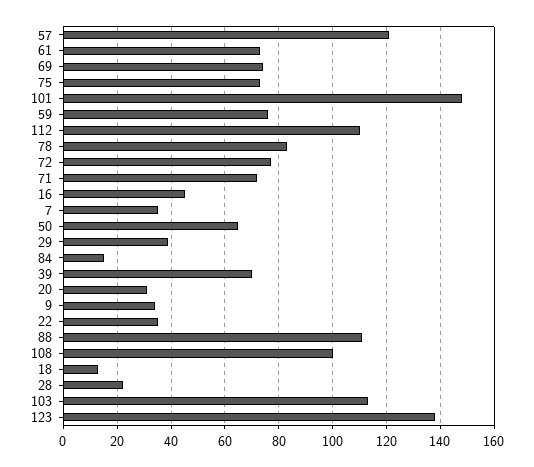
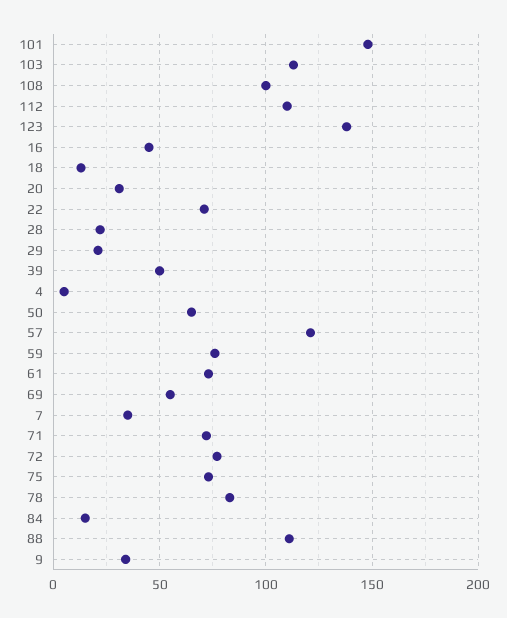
  {
    "57": 120,
    "61": 75,
-   "69": 75,
+   "69": 55,
    "75": 75,
    "101": 150,
    "59": 75,
    "112": 110,
    "78": 85,
    "72": 75,
    "71": 70,
    "16": 45,
    "7": 35,
    "50": 65,
-   "29": 40,
+   "29": 20,
    "84": 15,
-   "39": 70,
+   "39": 50,
    "20": 30,
    "9": 35,
-   "22": 35,
+   "22": 70,
    "88": 110,
    "108": 100,
    "18": 15,
    "28": 20,
    "103": 115,
-   "123": 140
+   "123": 140,
+   "4": 5
  }

